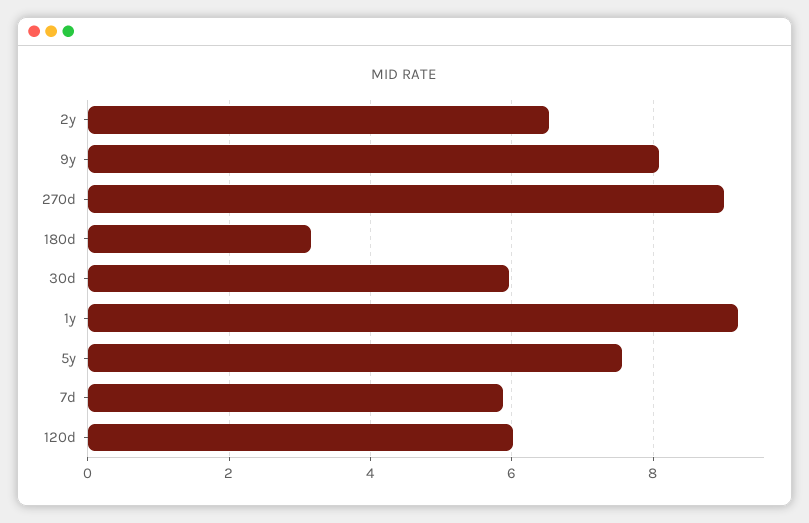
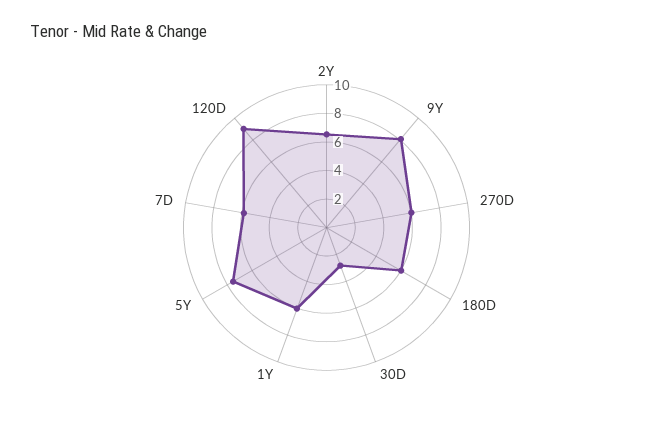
  {
    "2y": 6.6,
    "9y": 8,
-   "270d": 9,
+   "270d": 6,
-   "180d": 3.2,
+   "180d": 6,
-   "30d": 6,
+   "30d": 3,
-   "1y": 9.2,
+   "1y": 6,
    "5y": 7.6,
    "7d": 5.8,
-   "120d": 6
+   "120d": 9
  }

